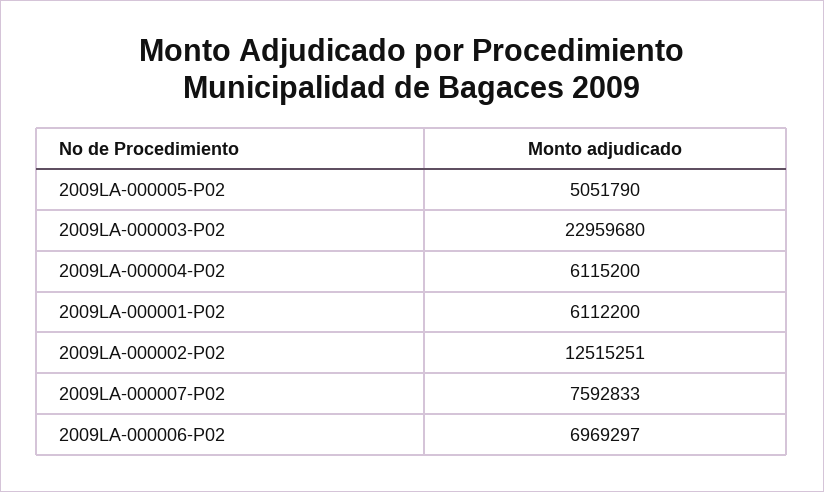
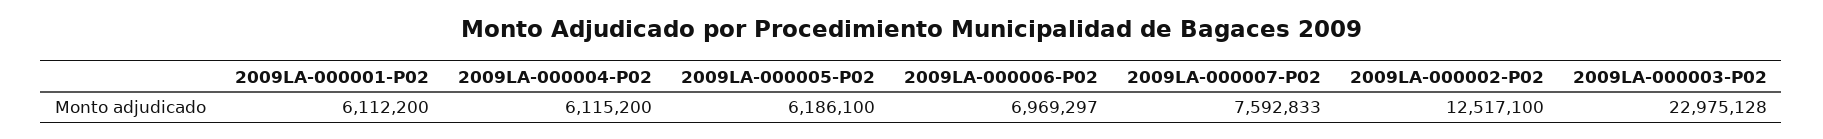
  {
-   "2009LA-000005-P02": 5051790,
+   "2009LA-000005-P02": 6186100,
-   "2009LA-000003-P02": 22959680,
+   "2009LA-000003-P02": 22975128,
    "2009LA-000004-P02": 6115200,
    "2009LA-000001-P02": 6112200,
-   "2009LA-000002-P02": 12515251,
+   "2009LA-000002-P02": 12517100,
    "2009LA-000007-P02": 7592833,
    "2009LA-000006-P02": 6969297
  }

